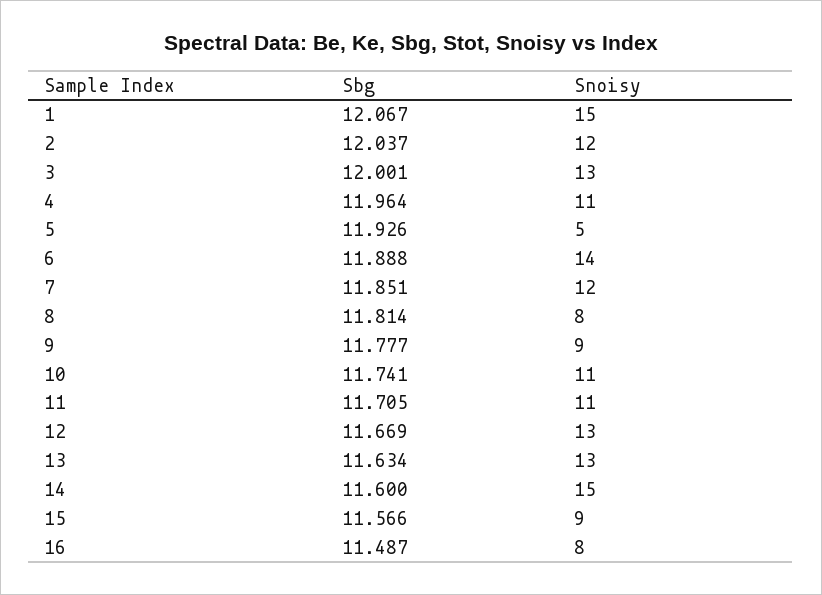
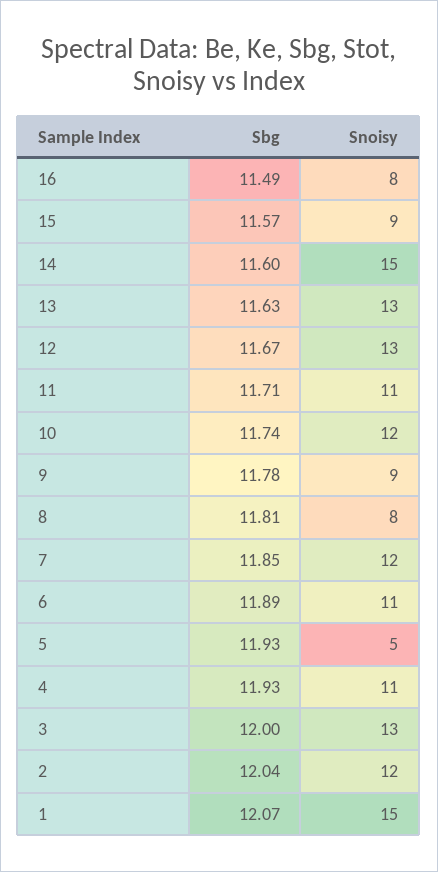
  {
    "Sbg": {
      "1": 12.067,
      "2": 12.037,
      "3": 12.001,
-     "4": 11.964,
+     "4": 11.93,
      "5": 11.926,
      "6": 11.888,
      "7": 11.851,
      "8": 11.814,
      "9": 11.777,
      "10": 11.741,
      "11": 11.705,
      "12": 11.669,
      "13": 11.634,
      "14": 11.6,
      "15": 11.566,
      "16": 11.487
    },
    "Snoisy": {
      "1": 15,
      "2": 12,
      "3": 13,
      "4": 11,
      "5": 5,
-     "6": 14,
+     "6": 11,
      "7": 12,
      "8": 8,
      "9": 9,
-     "10": 11,
+     "10": 12,
      "11": 11,
      "12": 13,
      "13": 13,
      "14": 15,
      "15": 9,
      "16": 8
    }
  }

